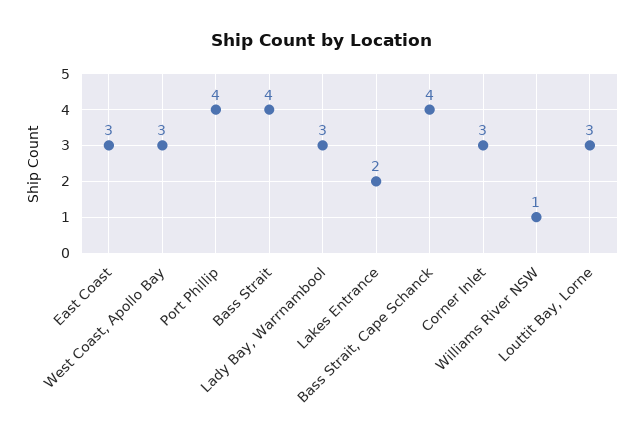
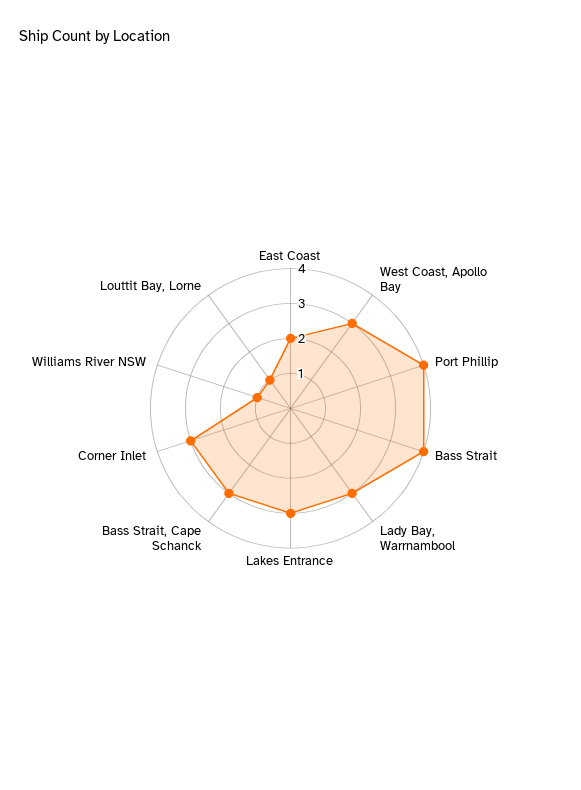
  {
-   "East Coast": 3,
+   "East Coast": 2,
    "West Coast, Apollo Bay": 3,
    "Port Phillip": 4,
    "Bass Strait": 4,
    "Lady Bay, Warrnambool": 3,
-   "Lakes Entrance": 2,
+   "Lakes Entrance": 3,
-   "Bass Strait, Cape Schanck": 4,
+   "Bass Strait, Cape Schanck": 3,
    "Corner Inlet": 3,
    "Williams River NSW": 1,
-   "Louttit Bay, Lorne": 3
+   "Louttit Bay, Lorne": 1
  }

